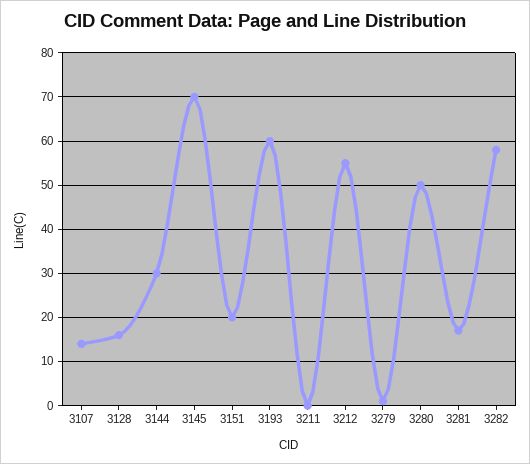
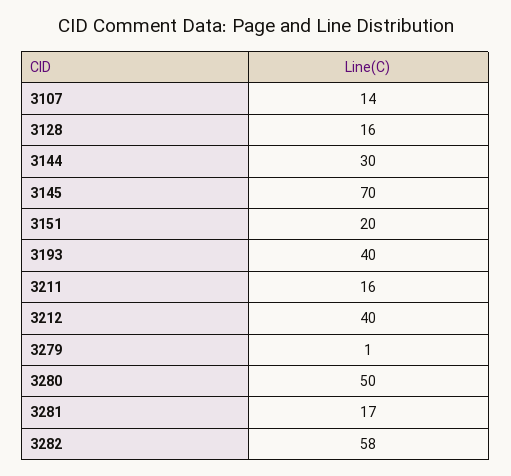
  {
    "3107": 14,
    "3128": 16,
    "3144": 30,
    "3145": 70,
    "3151": 20,
-   "3193": 60,
+   "3193": 40,
-   "3211": 0,
+   "3211": 16,
-   "3212": 55,
+   "3212": 40,
    "3279": 1,
    "3280": 50,
    "3281": 17,
    "3282": 58
  }

